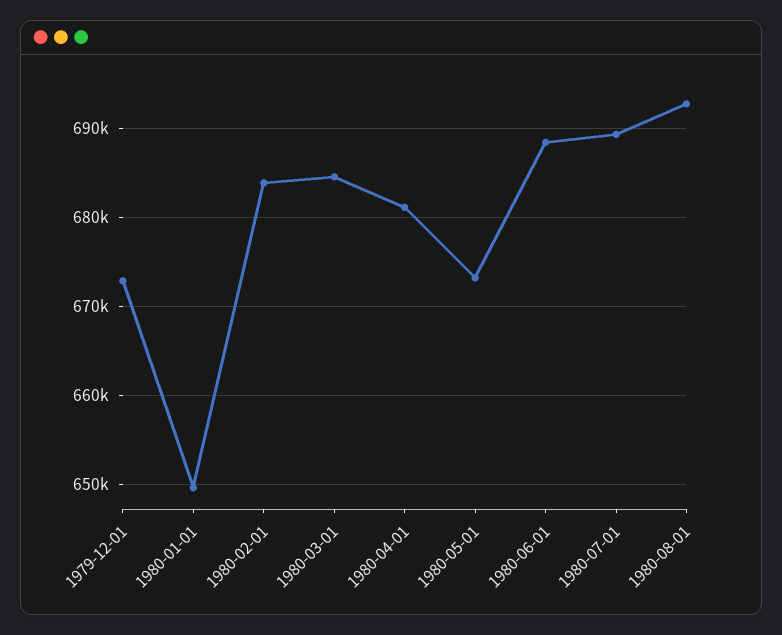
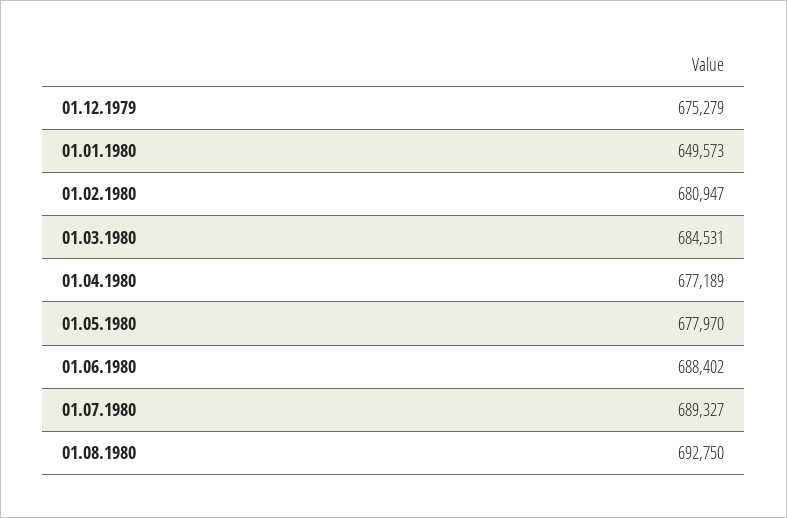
  {
-   "1979-12-01": 673000,
+   "1979-12-01": 675279,
    "1980-01-01": 649573,
-   "1980-02-01": 684000,
+   "1980-02-01": 680947,
    "1980-03-01": 684531,
-   "1980-04-01": 681000,
+   "1980-04-01": 677189,
-   "1980-05-01": 673000,
+   "1980-05-01": 677970,
    "1980-06-01": 688402,
    "1980-07-01": 689327,
    "1980-08-01": 692750
  }

